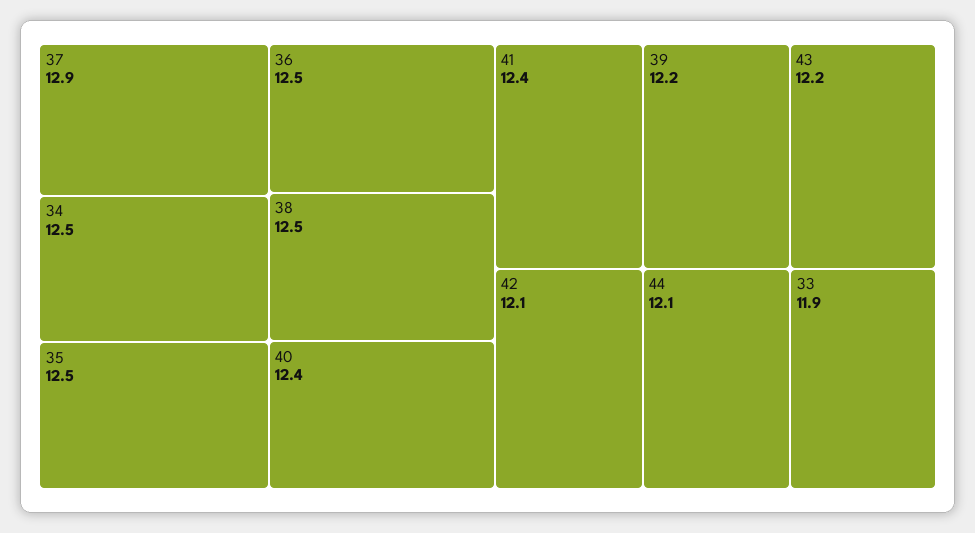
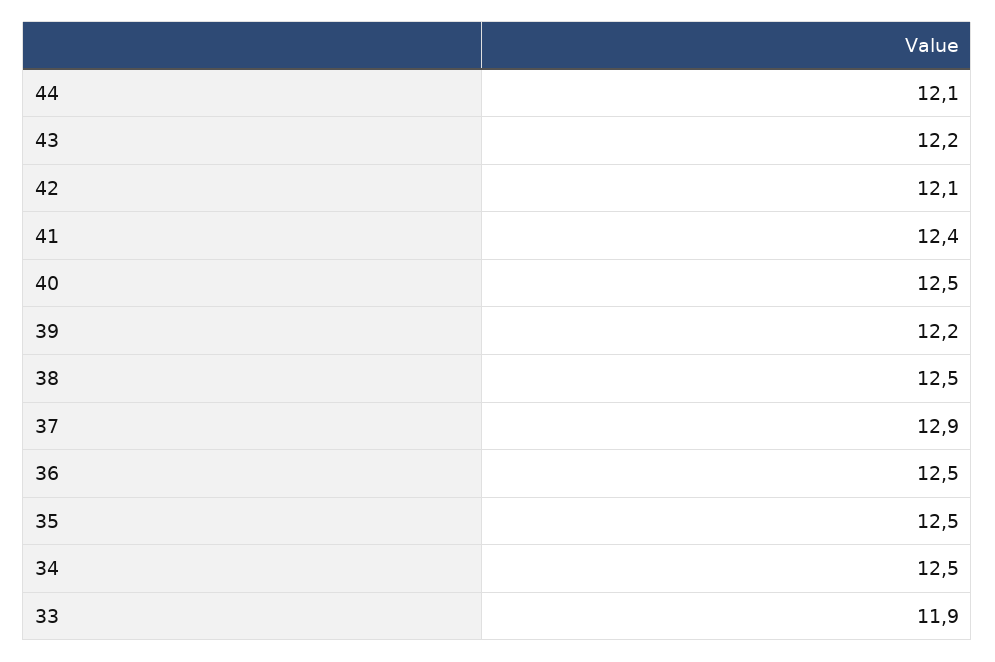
  {
    "37": 12.9,
    "34": 12.5,
    "35": 12.5,
    "36": 12.5,
    "38": 12.5,
-   "40": 12.4,
+   "40": 12.5,
    "41": 12.4,
    "39": 12.2,
    "43": 12.2,
    "42": 12.1,
    "44": 12.1,
    "33": 11.9
  }

